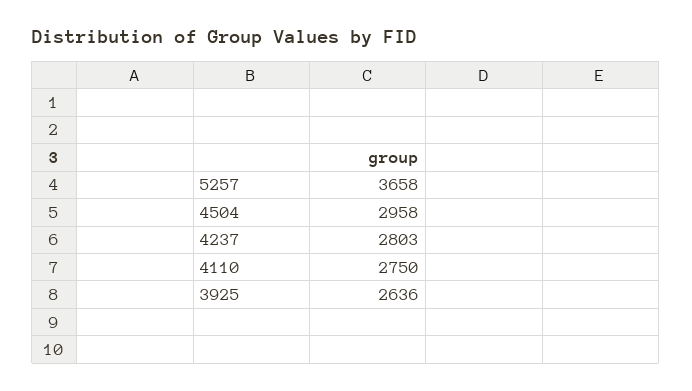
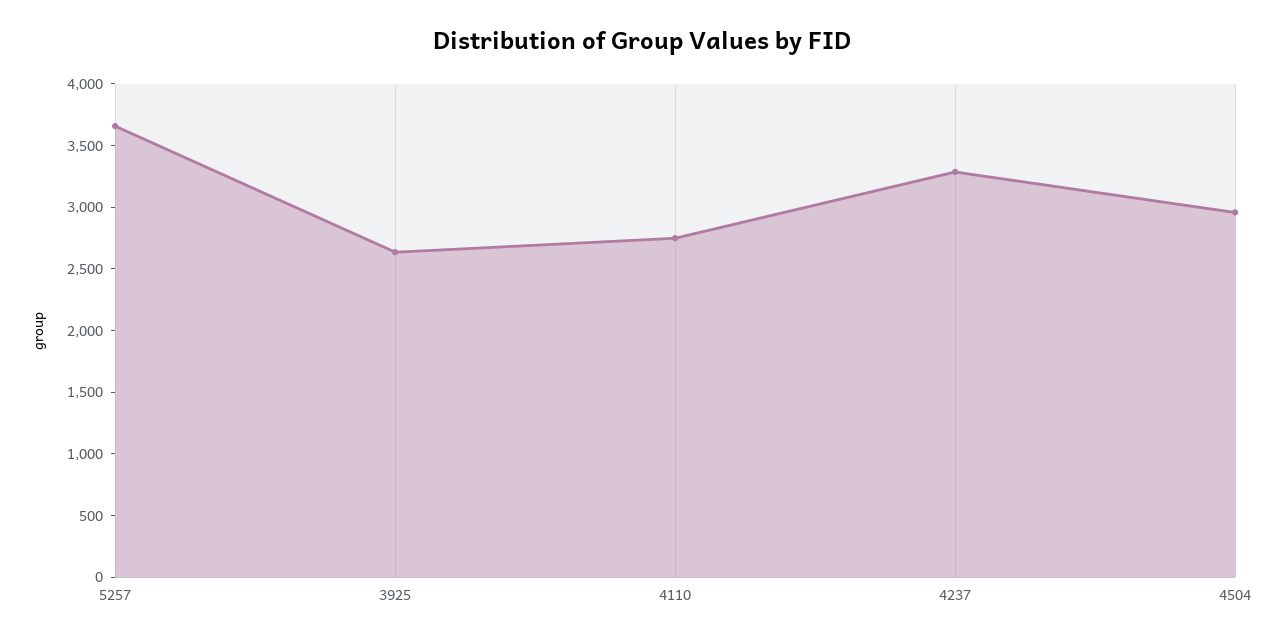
  {
    "5257": 3658,
    "4504": 2958,
-   "4237": 2803,
+   "4237": 3300,
    "4110": 2750,
    "3925": 2636
  }

